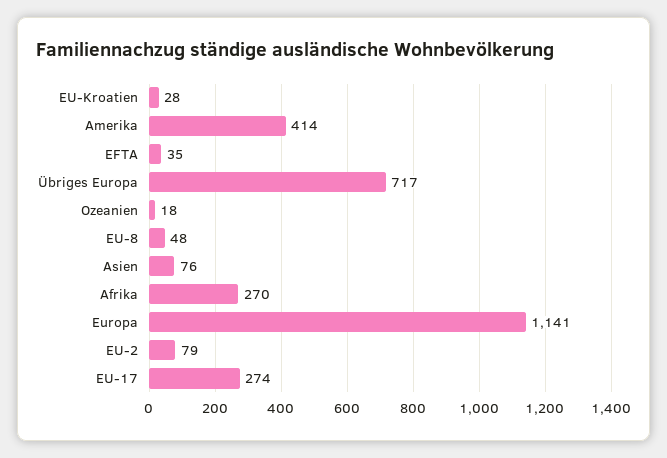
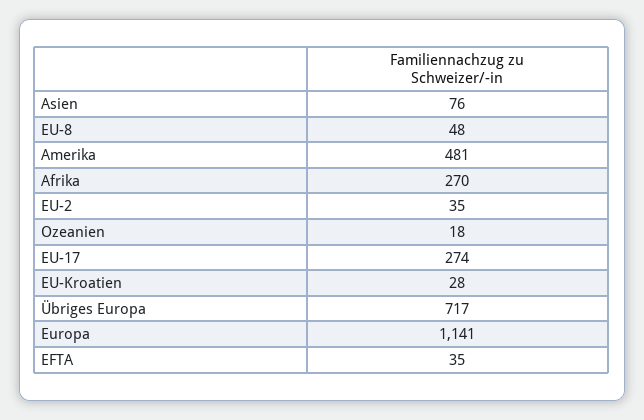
  {
    "EU-Kroatien": 28,
-   "Amerika": 414,
+   "Amerika": 481,
    "EFTA": 35,
    "Übriges Europa": 717,
    "Ozeanien": 18,
    "EU-8": 48,
    "Asien": 76,
    "Afrika": 270,
    "Europa": 1141,
-   "EU-2": 79,
+   "EU-2": 35,
    "EU-17": 274
  }

